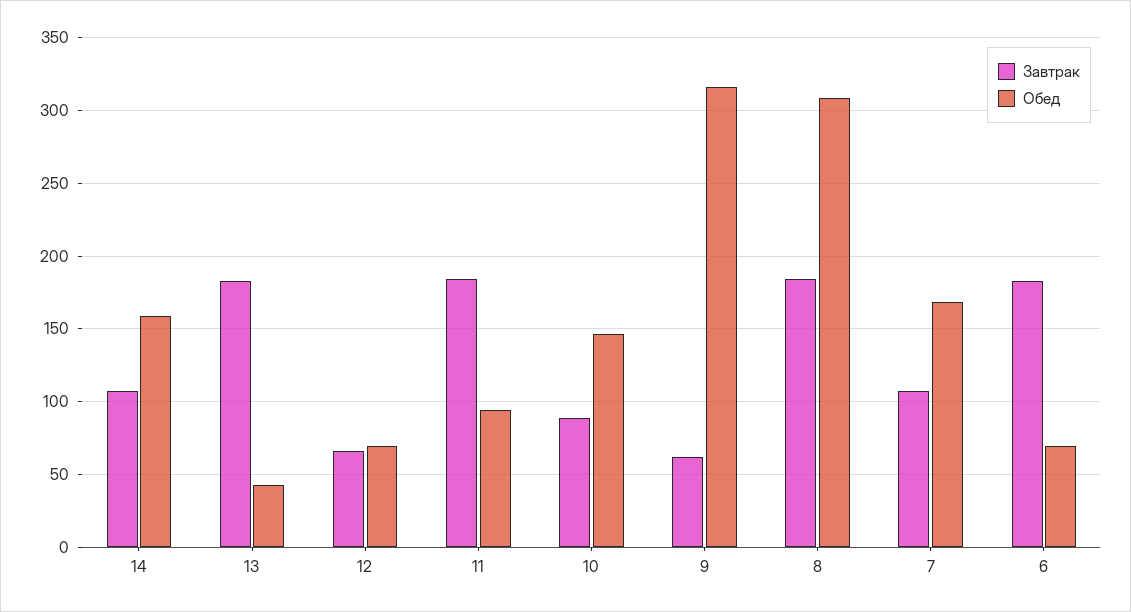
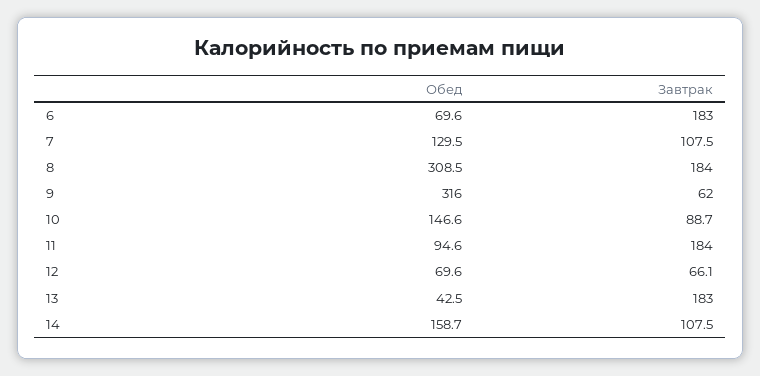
  {
    "Завтрак": {
      "14": 107.5,
      "13": 183,
      "12": 66.1,
      "11": 184,
      "10": 88.7,
      "9": 62,
      "8": 184,
      "7": 107.5,
      "6": 183
    },
    "Обед": {
      "14": 158.7,
      "13": 42.5,
      "12": 69.6,
      "11": 94.6,
      "10": 146.6,
      "9": 316,
      "8": 308.5,
-     "7": 170,
+     "7": 129.5,
      "6": 69.6
    }
  }

